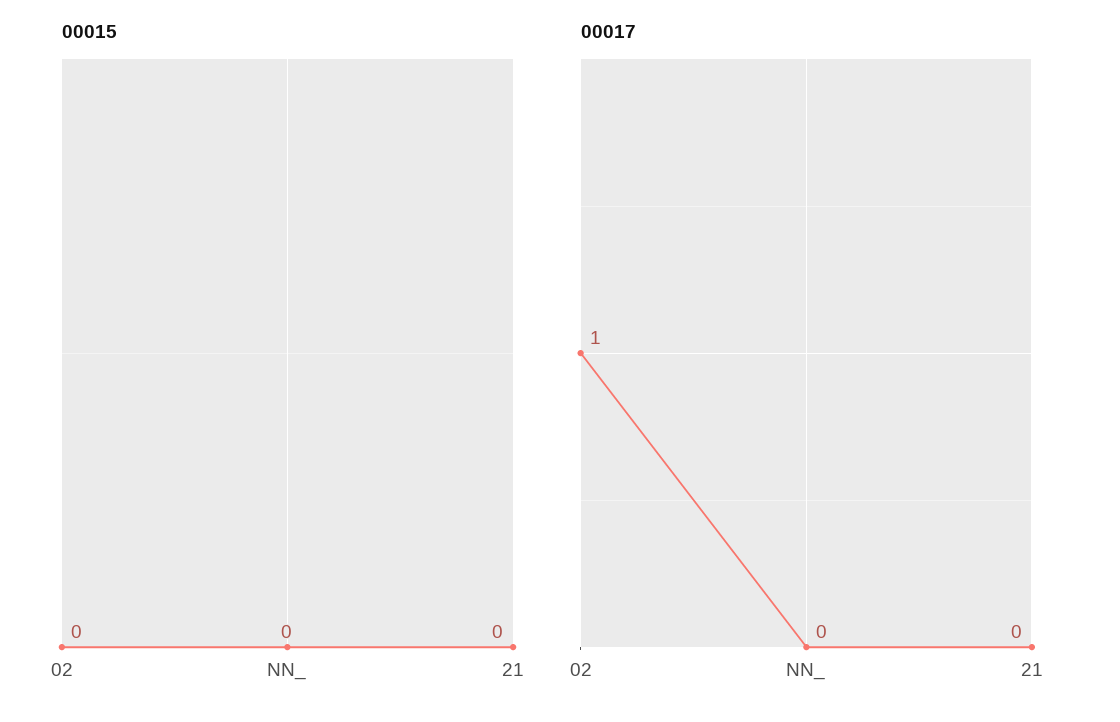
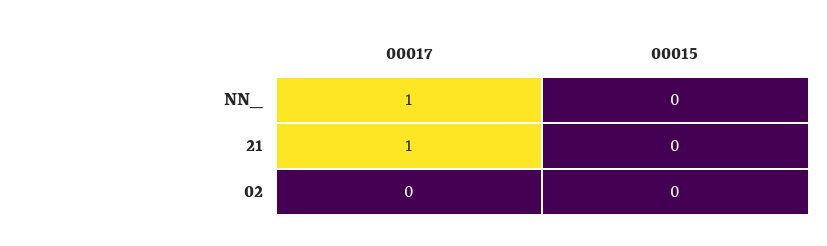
  {
    "00015": {
      "02": 0,
      "NN_": 0,
      "21": 0
    },
    "00017": {
-     "02": 1,
+     "02": 0,
-     "NN_": 0,
+     "NN_": 1,
-     "21": 0
+     "21": 1
    }
  }

